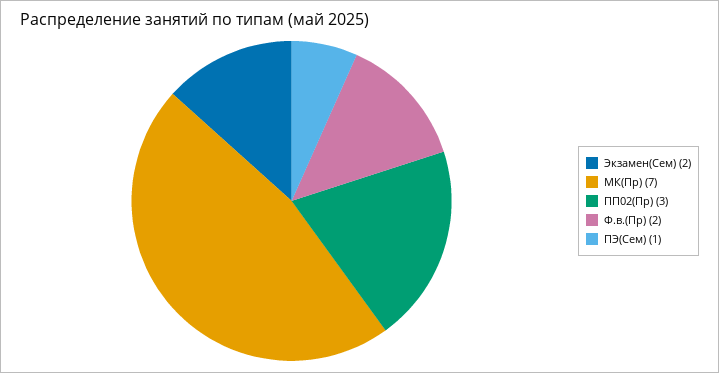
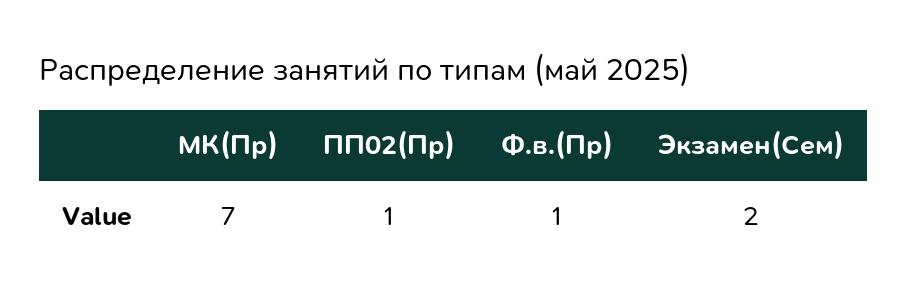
  {
    "Экзамен(Сем)": 2,
    "МК(Пр)": 7,
-   "ПП02(Пр)": 3,
+   "ПП02(Пр)": 1,
-   "Ф.в.(Пр)": 2,
+   "Ф.в.(Пр)": 1
-   "ПЭ(Сем)": 1
  }

